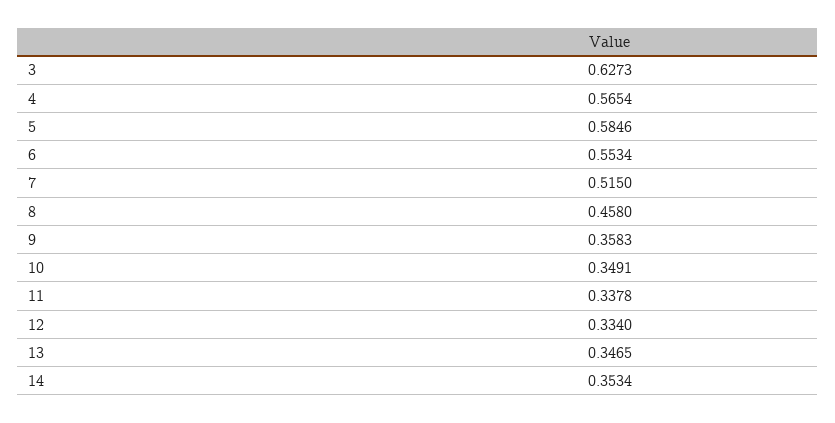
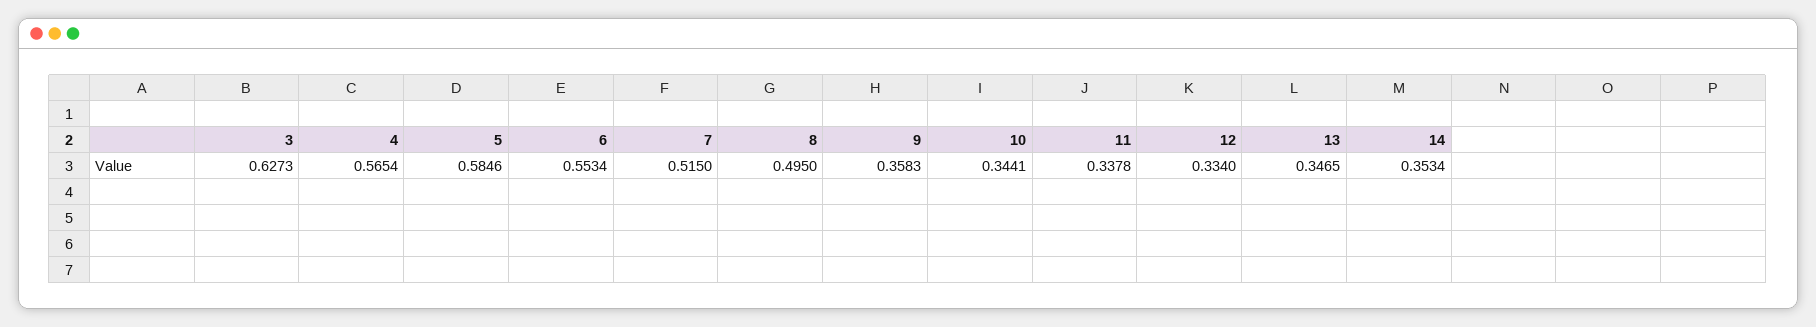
  {
    "3": 0.6273,
    "4": 0.5654,
    "5": 0.5846,
    "6": 0.5534,
    "7": 0.515,
-   "8": 0.458,
+   "8": 0.495,
    "9": 0.3583,
-   "10": 0.3491,
+   "10": 0.3441,
    "11": 0.3378,
    "12": 0.334,
    "13": 0.3465,
    "14": 0.3534
  }

